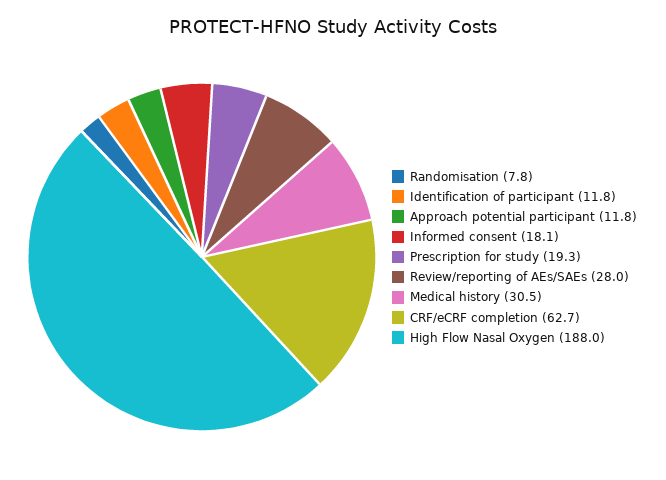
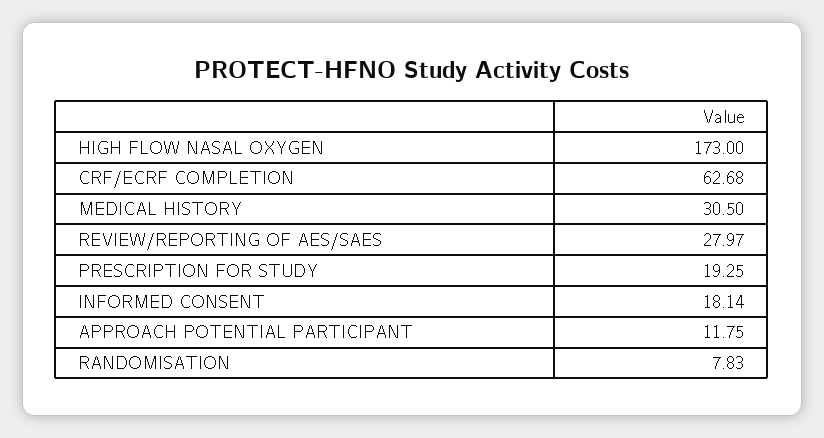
  {
    "Randomisation": 7.83,
-   "Identification of participant": 11.8,
    "Approach potential participant": 11.75,
    "Informed consent": 18.14,
    "Prescription for study": 19.25,
    "Review/reporting of AEs/SAEs": 27.97,
    "Medical history": 30.5,
    "CRF/eCRF completion": 62.68,
-   "High Flow Nasal Oxygen": 188
+   "High Flow Nasal Oxygen": 173
  }

